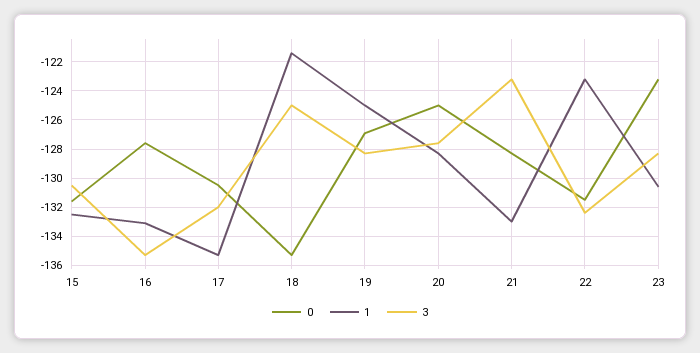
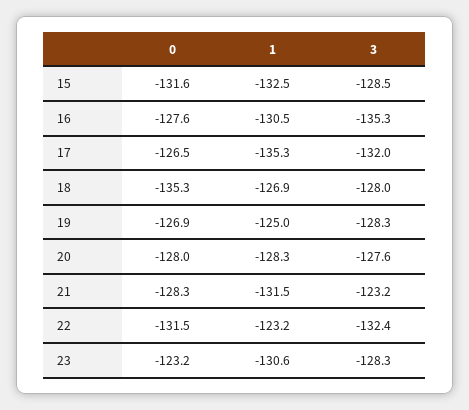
  {
    "0": {
      "15": -131.6,
      "16": -127.6,
-     "17": -130.5,
+     "17": -126.5,
      "18": -135.3,
      "19": -126.9,
-     "20": -125,
+     "20": -128,
      "21": -128.3,
      "22": -131.5,
      "23": -123.2
    },
    "1": {
      "15": -132.5,
-     "16": -133,
+     "16": -130.5,
      "17": -135.3,
-     "18": -121.5,
+     "18": -126.9,
      "19": -125,
      "20": -128.3,
-     "21": -133,
+     "21": -131.5,
      "22": -123.2,
      "23": -130.6
    },
    "3": {
-     "15": -130.5,
+     "15": -128.5,
      "16": -135.3,
      "17": -132,
-     "18": -125,
+     "18": -128,
      "19": -128.3,
      "20": -127.6,
      "21": -123.2,
      "22": -132.4,
      "23": -128.3
    }
  }

